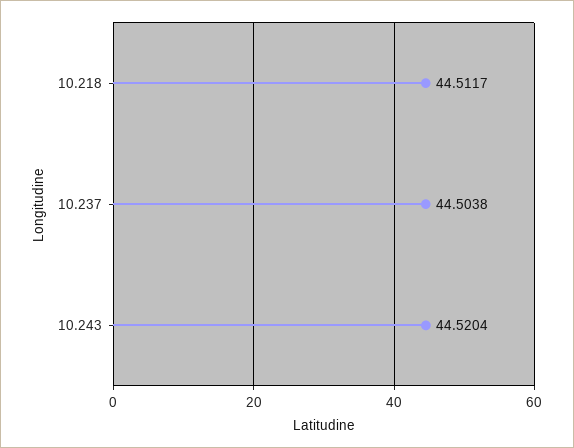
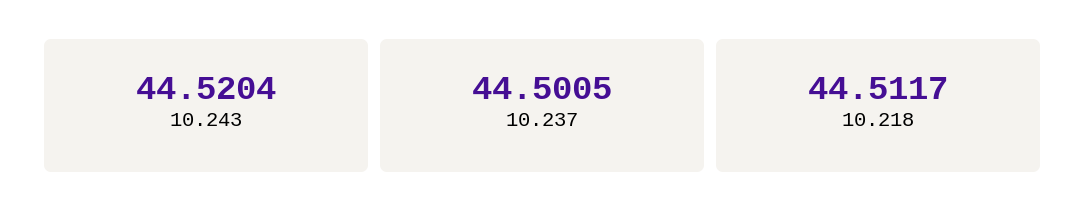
  {
    "10.218": 44.5117,
-   "10.237": 44.5038,
+   "10.237": 44.5005,
    "10.243": 44.5204
  }

